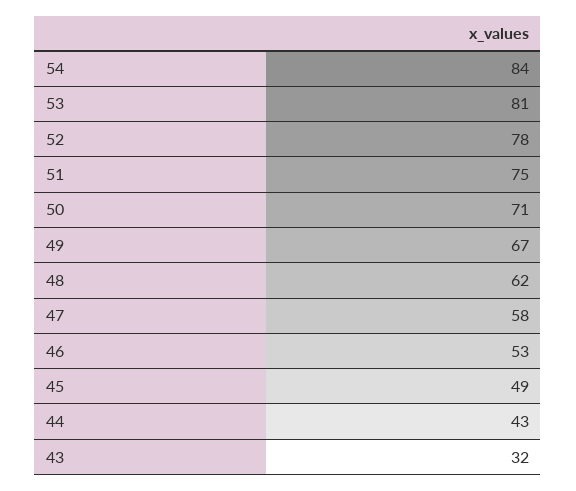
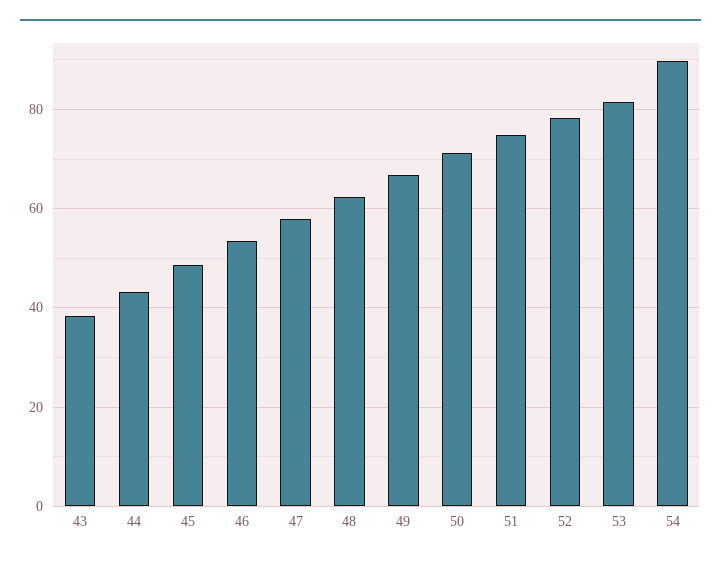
  {
-   "54": 84,
+   "54": 90,
    "53": 81,
    "52": 78,
    "51": 75,
    "50": 71,
    "49": 67,
    "48": 62,
    "47": 58,
    "46": 53,
    "45": 49,
    "44": 43,
-   "43": 32
+   "43": 38
  }

